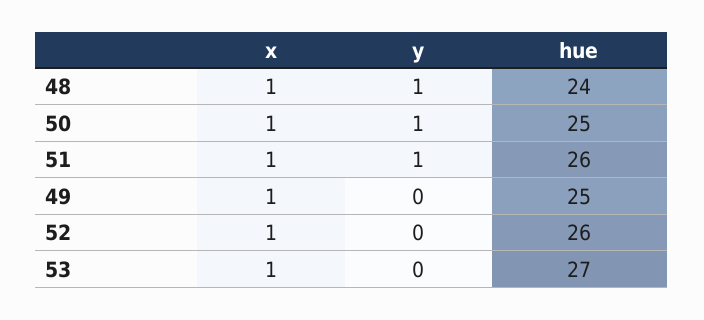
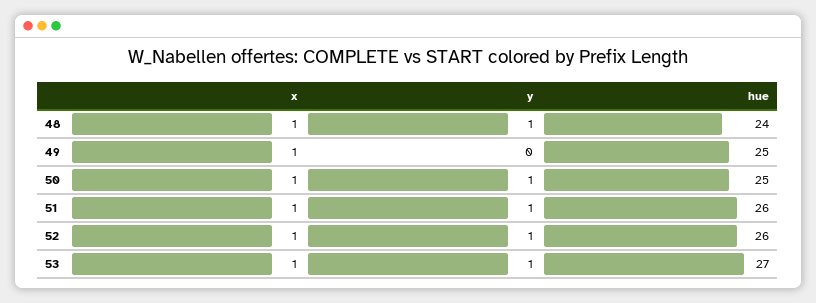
  {
    "x": {
      "48": 1,
      "50": 1,
      "51": 1,
      "49": 1,
      "52": 1,
      "53": 1
    },
    "y": {
      "48": 1,
      "50": 1,
      "51": 1,
      "49": 0,
-     "52": 0,
+     "52": 1,
-     "53": 0
+     "53": 1
    },
    "hue": {
      "48": 24,
      "50": 25,
      "51": 26,
      "49": 25,
      "52": 26,
      "53": 27
    }
  }

